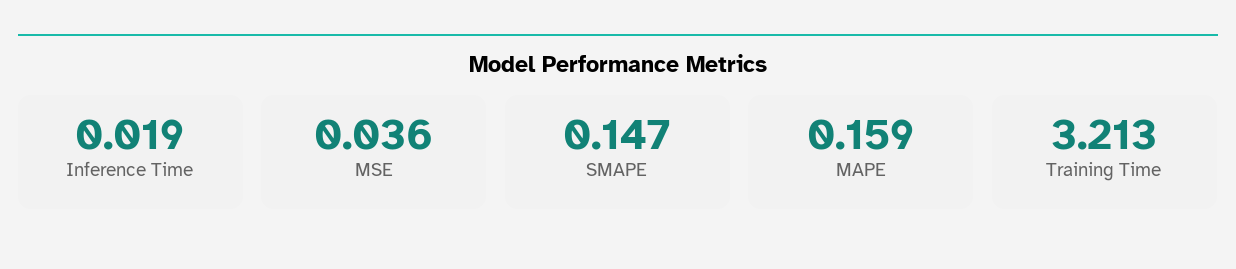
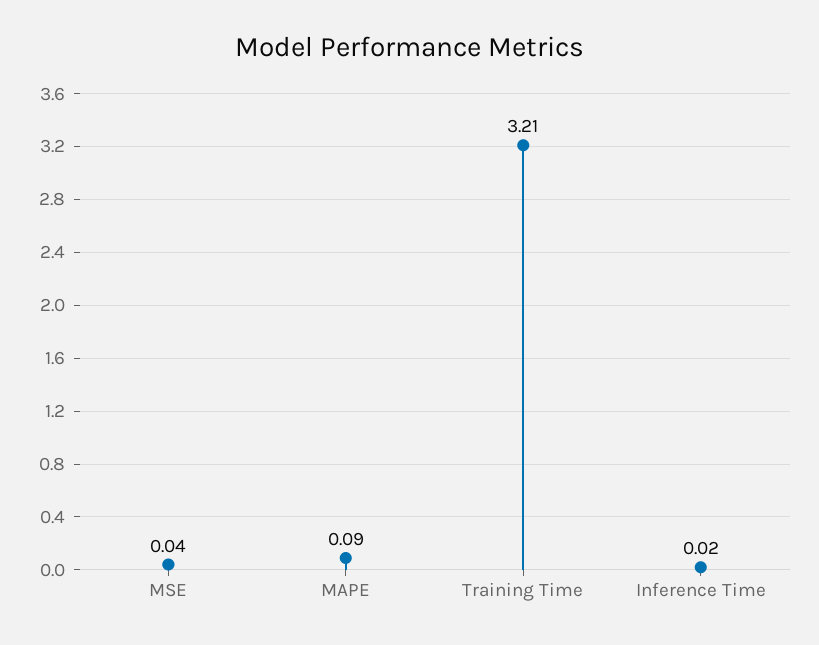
  {
    "Inference Time": 0.019,
    "MSE": 0.036,
-   "SMAPE": 0.147,
-   "MAPE": 0.159,
+   "MAPE": 0.09,
    "Training Time": 3.213
  }

